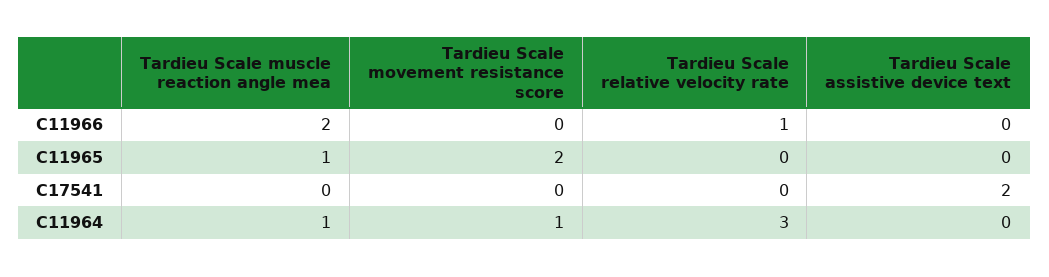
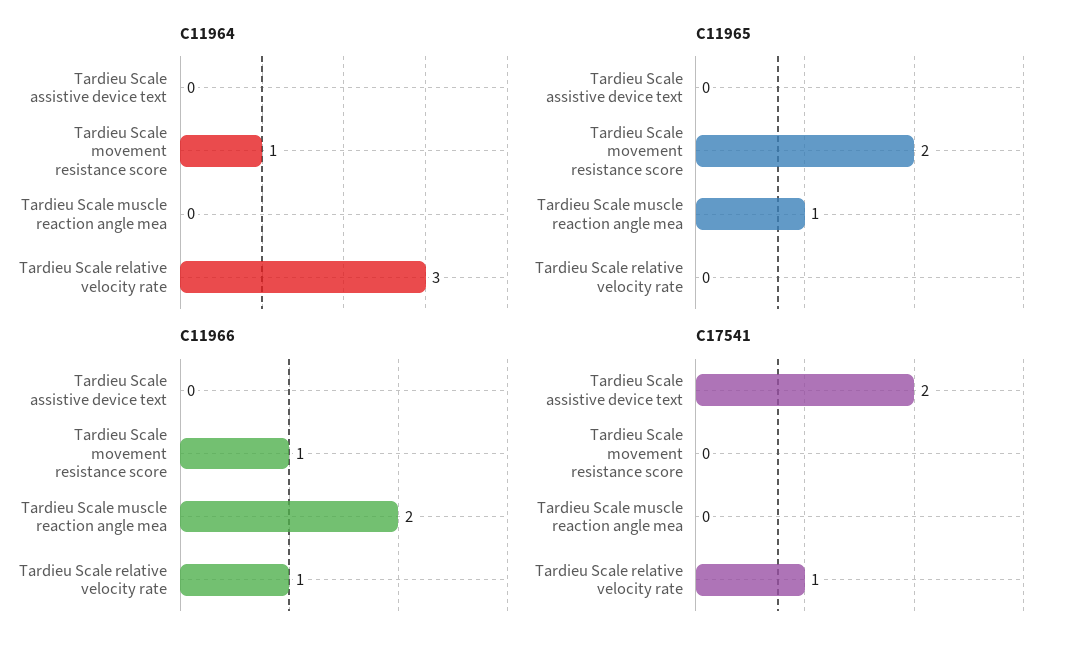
  {
    "C11966": {
      "Tardieu Scale muscle reaction angle mea": 2,
-     "Tardieu Scale movement resistance score": 0,
+     "Tardieu Scale movement resistance score": 1,
      "Tardieu Scale relative velocity rate": 1,
      "Tardieu Scale assistive device text": 0
    },
    "C11965": {
      "Tardieu Scale muscle reaction angle mea": 1,
      "Tardieu Scale movement resistance score": 2,
      "Tardieu Scale relative velocity rate": 0,
      "Tardieu Scale assistive device text": 0
    },
    "C17541": {
      "Tardieu Scale muscle reaction angle mea": 0,
      "Tardieu Scale movement resistance score": 0,
-     "Tardieu Scale relative velocity rate": 0,
+     "Tardieu Scale relative velocity rate": 1,
      "Tardieu Scale assistive device text": 2
    },
    "C11964": {
-     "Tardieu Scale muscle reaction angle mea": 1,
+     "Tardieu Scale muscle reaction angle mea": 0,
      "Tardieu Scale movement resistance score": 1,
      "Tardieu Scale relative velocity rate": 3,
      "Tardieu Scale assistive device text": 0
    }
  }

